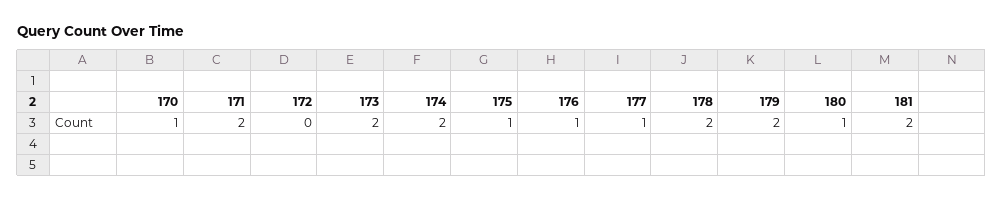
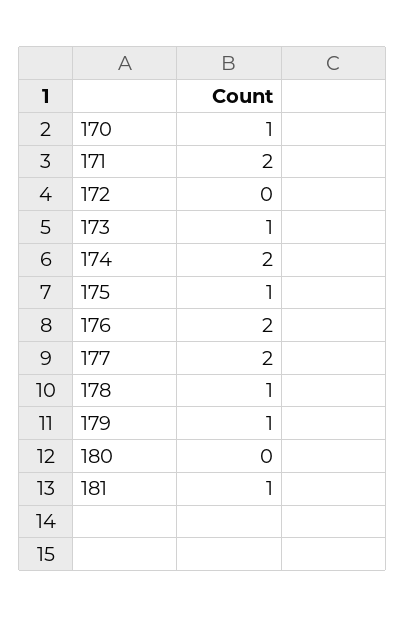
  {
    "170": 1,
    "171": 2,
    "172": 0,
-   "173": 2,
+   "173": 1,
    "174": 2,
    "175": 1,
-   "176": 1,
+   "176": 2,
-   "177": 1,
+   "177": 2,
-   "178": 2,
+   "178": 1,
-   "179": 2,
+   "179": 1,
-   "180": 1,
+   "180": 0,
-   "181": 2
+   "181": 1
  }

